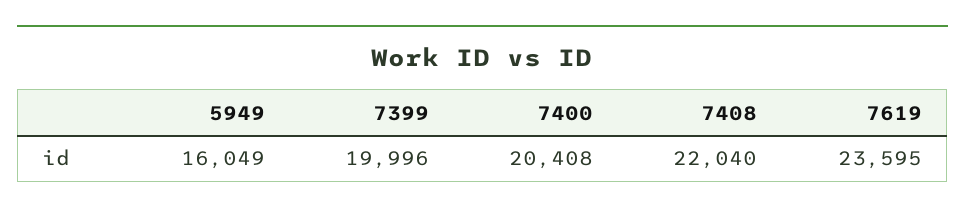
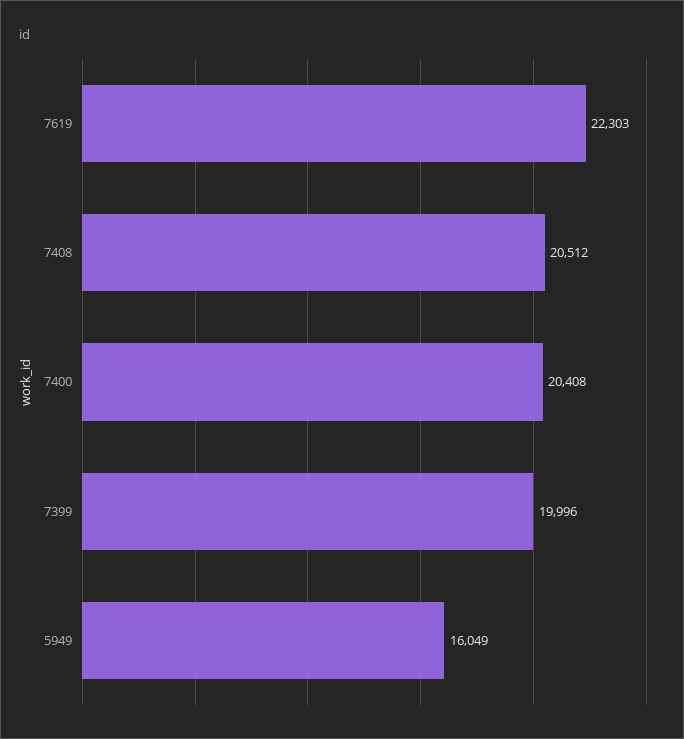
  {
    "5949": 16049,
    "7399": 19996,
    "7400": 20408,
-   "7408": 22040,
+   "7408": 20512,
-   "7619": 23595
+   "7619": 22303
  }

